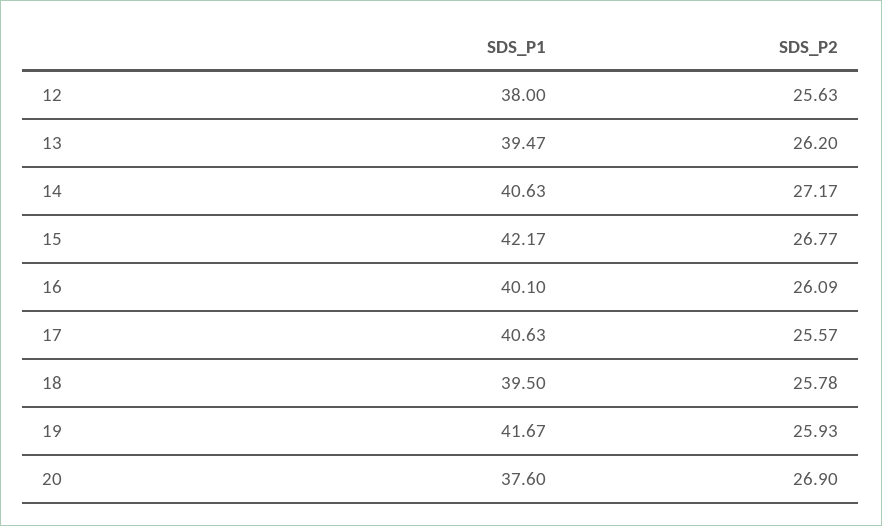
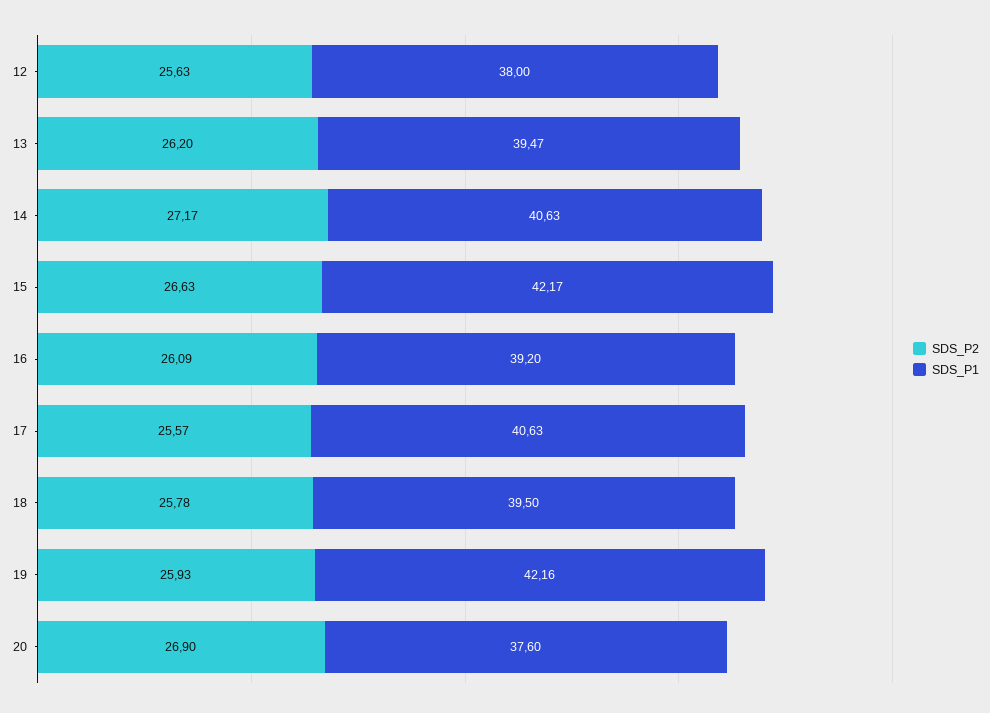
  {
    "SDS_P1": {
      "12": 38,
      "13": 39.47,
      "14": 40.63,
      "15": 42.17,
-     "16": 40.1,
+     "16": 39.2,
      "17": 40.63,
      "18": 39.5,
-     "19": 41.67,
+     "19": 42.16,
      "20": 37.6
    },
    "SDS_P2": {
      "12": 25.63,
      "13": 26.2,
      "14": 27.17,
-     "15": 26.77,
+     "15": 26.63,
      "16": 26.09,
      "17": 25.57,
      "18": 25.78,
      "19": 25.93,
      "20": 26.9
    }
  }

